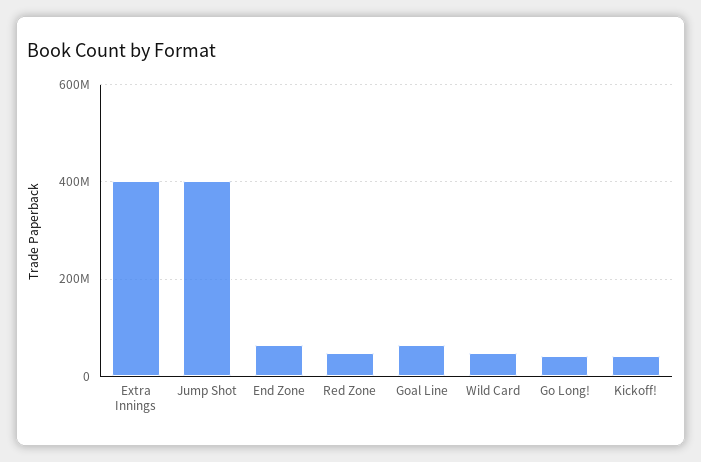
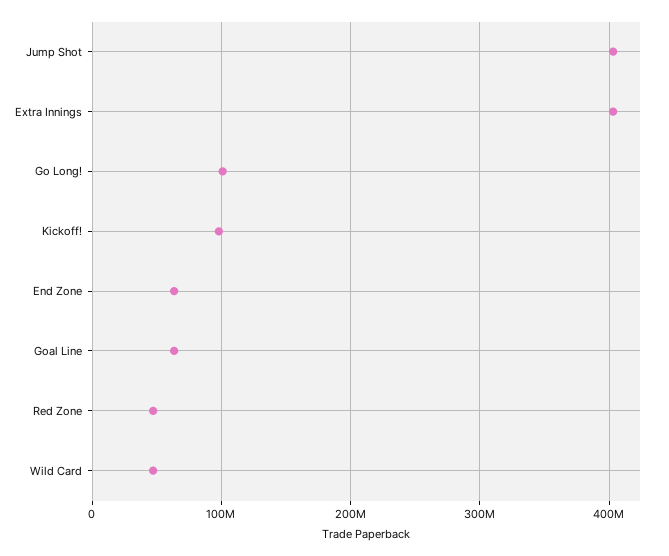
  {
    "Extra Innings": 400000000,
    "Jump Shot": 400000000,
    "End Zone": 60000000,
    "Red Zone": 50000000,
    "Goal Line": 60000000,
    "Wild Card": 50000000,
-   "Go Long!": 40000000,
+   "Go Long!": 100000000,
-   "Kickoff!": 40000000
+   "Kickoff!": 100000000
  }

